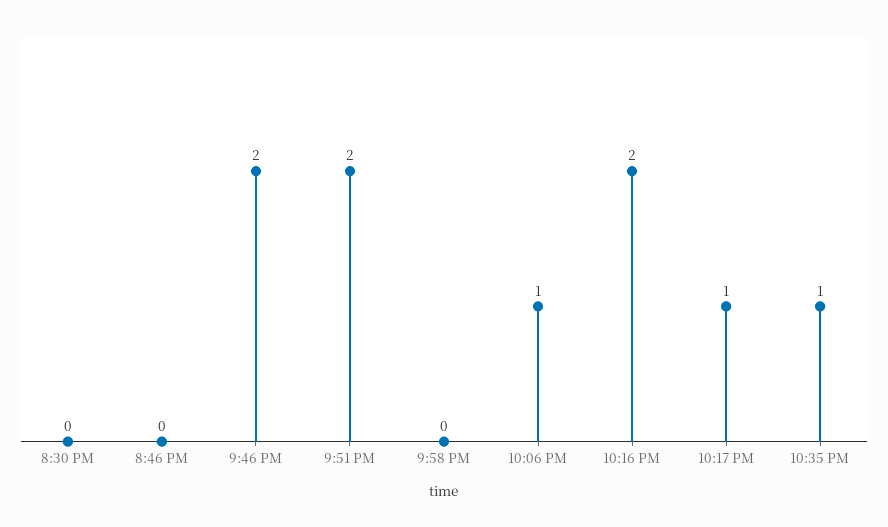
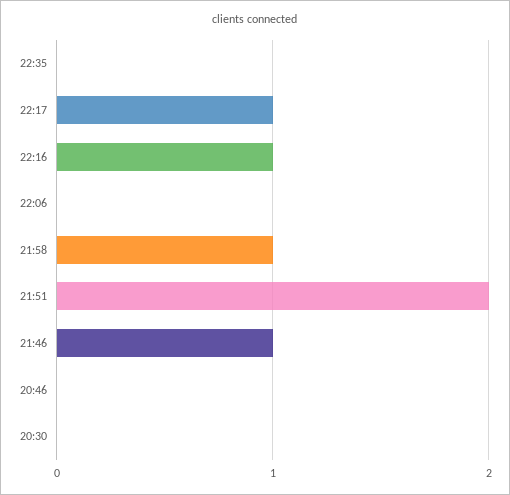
  {
    "8:30 PM": 0,
    "8:46 PM": 0,
-   "9:46 PM": 2,
+   "9:46 PM": 1,
    "9:51 PM": 2,
-   "9:58 PM": 0,
+   "9:58 PM": 1,
-   "10:06 PM": 1,
+   "10:06 PM": 0,
-   "10:16 PM": 2,
+   "10:16 PM": 1,
    "10:17 PM": 1,
-   "10:35 PM": 1
+   "10:35 PM": 0
  }

